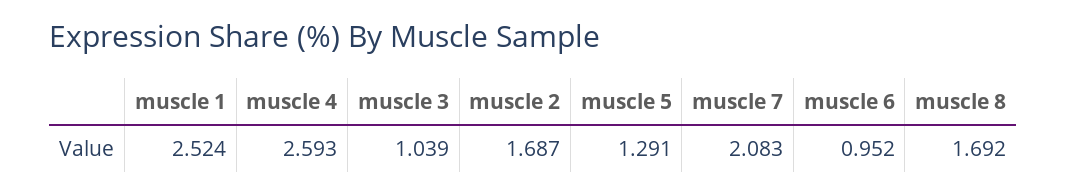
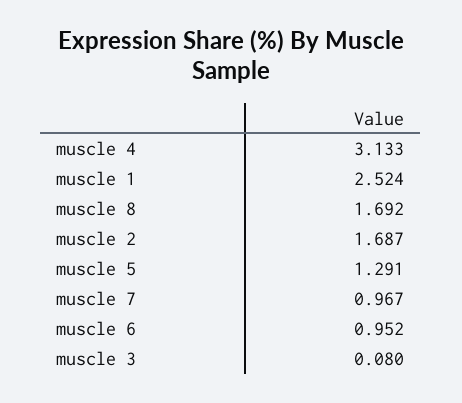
  {
    "muscle 1": 2.524,
-   "muscle 4": 2.593,
+   "muscle 4": 3.133,
-   "muscle 3": 1.039,
+   "muscle 3": 0.08,
    "muscle 2": 1.687,
    "muscle 5": 1.291,
-   "muscle 7": 2.083,
+   "muscle 7": 0.967,
    "muscle 6": 0.952,
    "muscle 8": 1.692
  }

